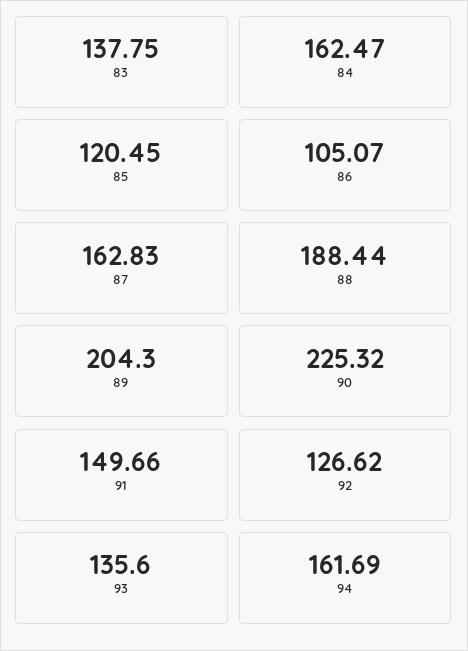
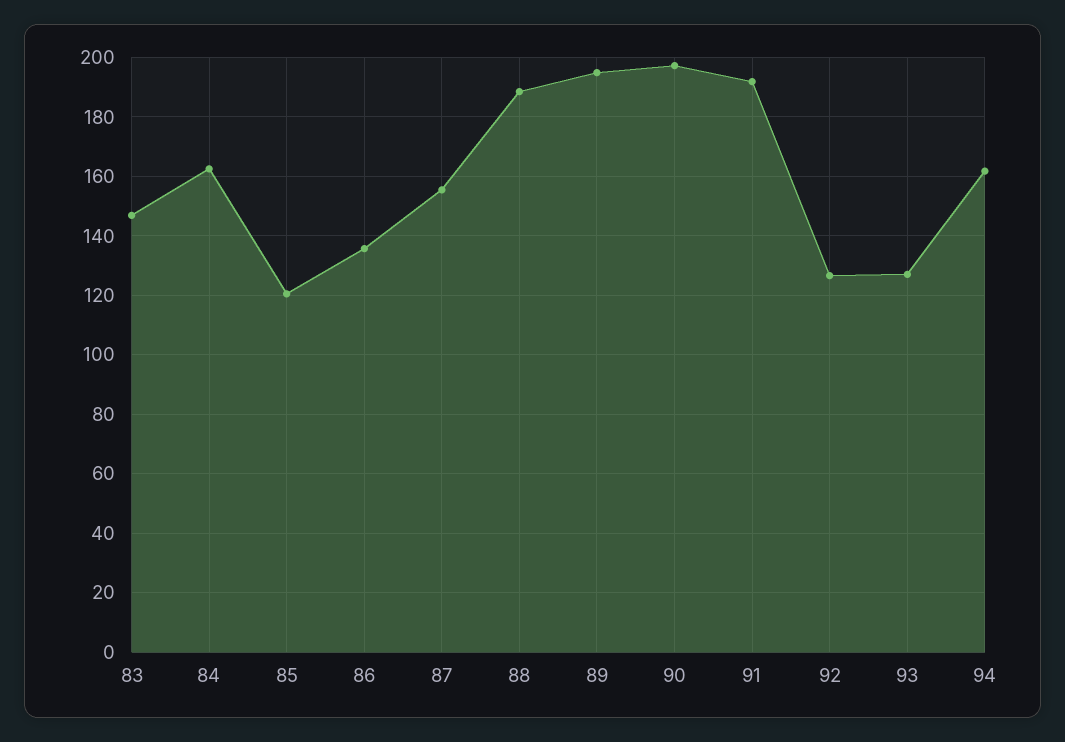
  {
-   "83": 137.75,
+   "83": 147.5,
    "84": 162.47,
    "85": 120.45,
-   "86": 105.07,
+   "86": 135,
-   "87": 162.83,
+   "87": 155,
    "88": 188.44,
-   "89": 204.3,
+   "89": 195,
-   "90": 225.32,
+   "90": 197.5,
-   "91": 149.66,
+   "91": 192.5,
    "92": 126.62,
-   "93": 135.6,
+   "93": 127.5,
    "94": 161.69
  }

